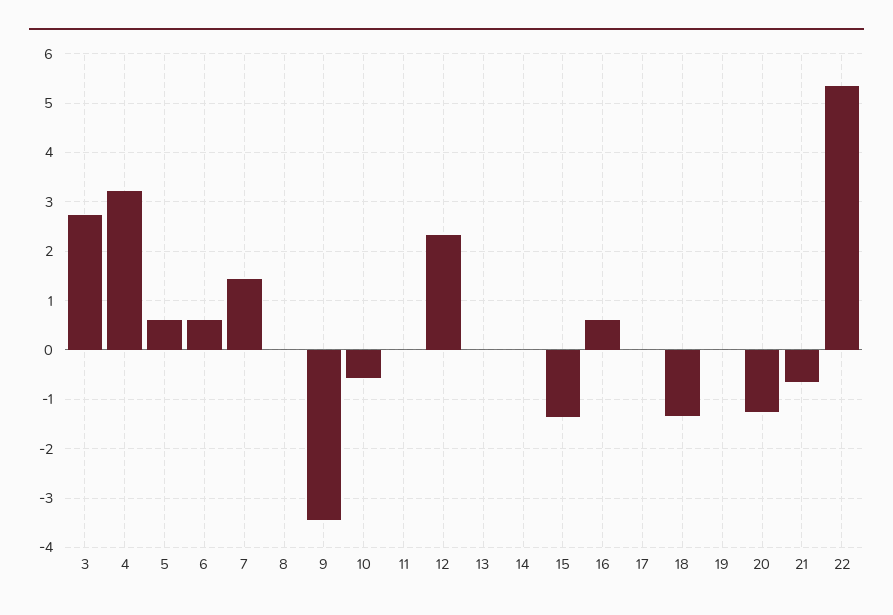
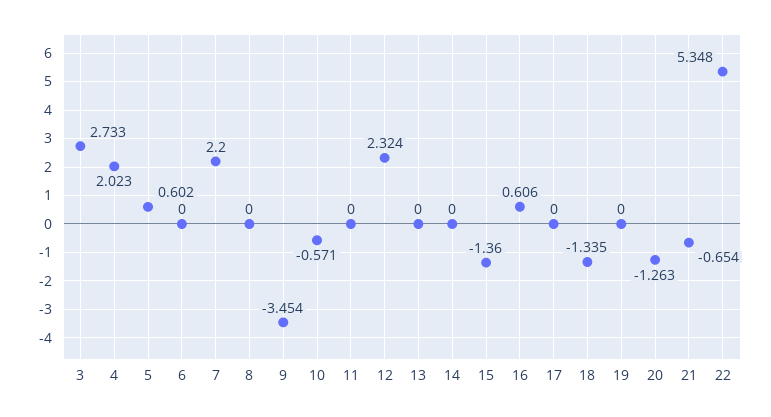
  {
    "3": 2.733,
-   "4": 3.2,
+   "4": 2.023,
    "5": 0.602,
-   "6": 0.6,
+   "6": 0,
-   "7": 1.4,
+   "7": 2.2,
    "8": 0,
    "9": -3.454,
    "10": -0.571,
    "11": 0,
    "12": 2.324,
    "13": 0,
    "14": 0,
    "15": -1.36,
    "16": 0.606,
    "17": 0,
    "18": -1.335,
    "19": 0,
    "20": -1.263,
    "21": -0.654,
    "22": 5.348
  }

